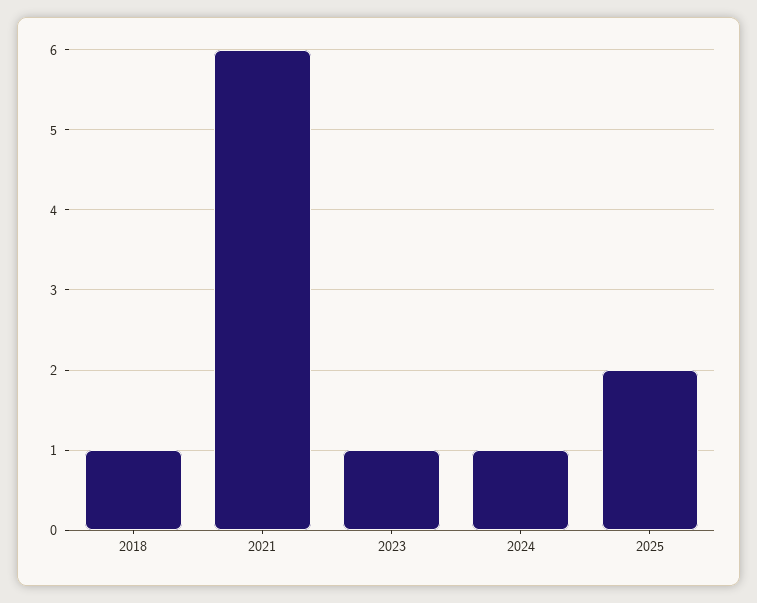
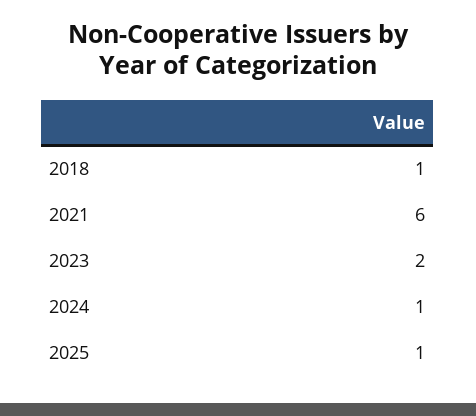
  {
    "2018": 1,
    "2021": 6,
-   "2023": 1,
+   "2023": 2,
    "2024": 1,
-   "2025": 2
+   "2025": 1
  }

